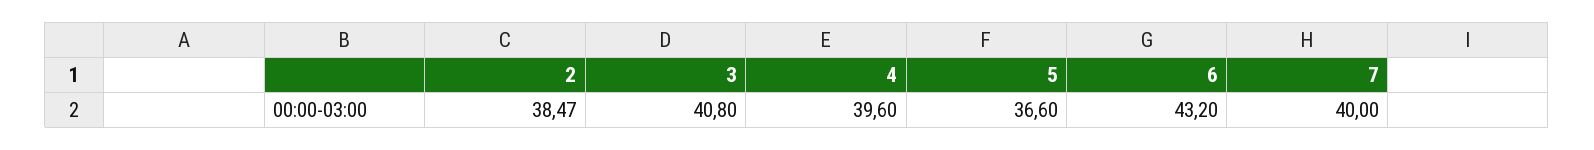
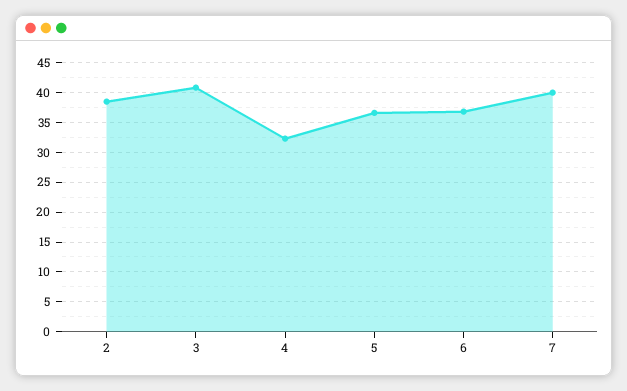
  {
    "2": 38.47,
    "3": 40.8,
-   "4": 39.6,
+   "4": 32.5,
    "5": 36.6,
-   "6": 43.2,
+   "6": 37.5,
    "7": 40
  }

